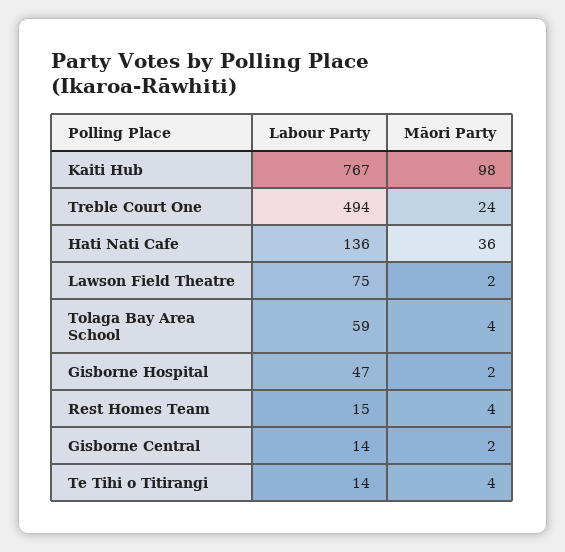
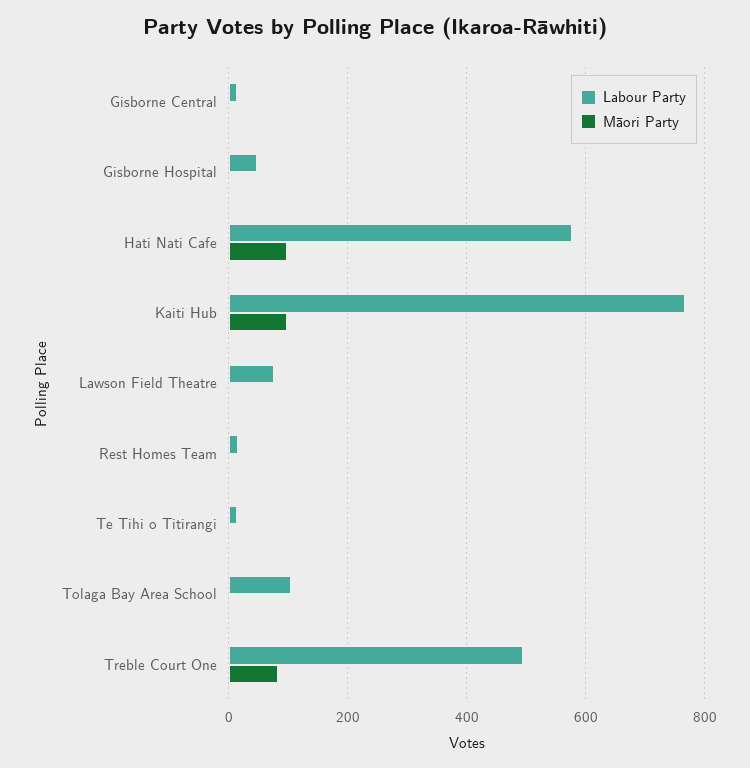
  {
    "Labour Party": {
      "Kaiti Hub": 767,
      "Treble Court One": 494,
-     "Hati Nati Cafe": 136,
+     "Hati Nati Cafe": 580,
      "Lawson Field Theatre": 75,
-     "Tolaga Bay Area School": 59,
+     "Tolaga Bay Area School": 100,
      "Gisborne Hospital": 47,
      "Rest Homes Team": 15,
      "Gisborne Central": 14,
      "Te Tihi o Titirangi": 14
    },
    "Māori Party": {
      "Kaiti Hub": 98,
-     "Treble Court One": 24,
+     "Treble Court One": 80,
-     "Hati Nati Cafe": 36,
+     "Hati Nati Cafe": 100,
      "Lawson Field Theatre": 2,
      "Tolaga Bay Area School": 4,
      "Gisborne Hospital": 2,
      "Rest Homes Team": 4,
      "Gisborne Central": 2,
      "Te Tihi o Titirangi": 4
    }
  }

